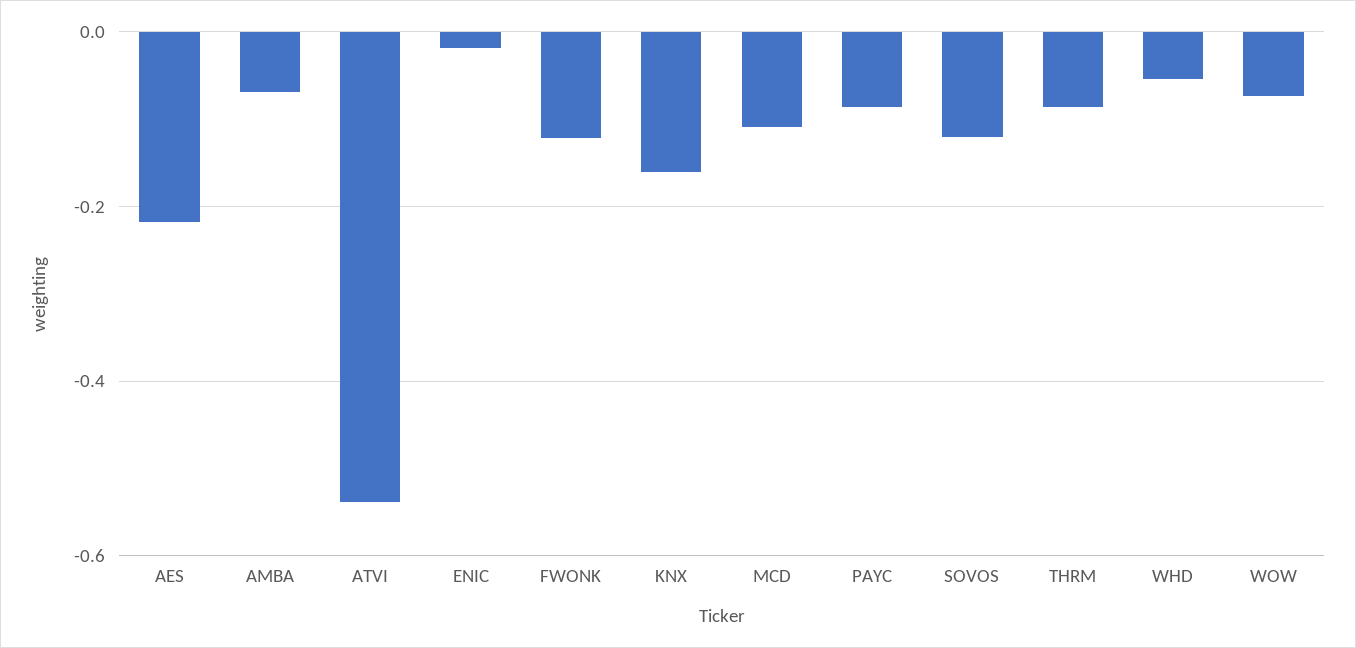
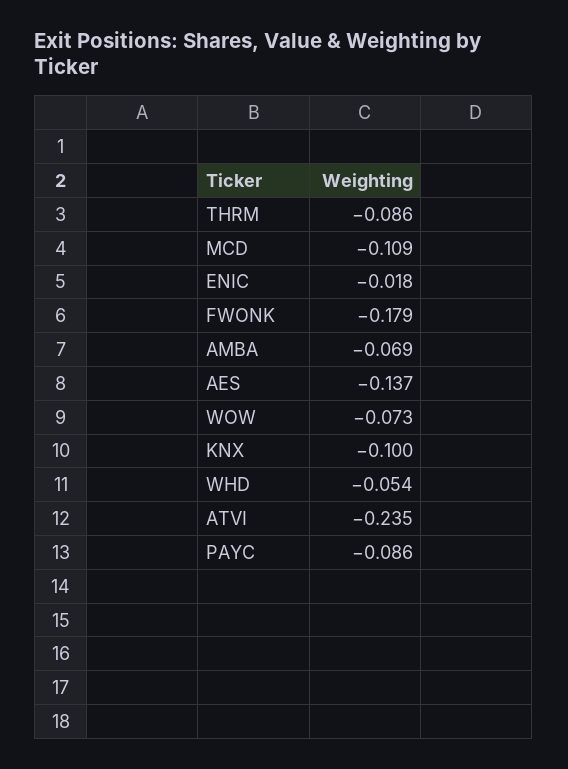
  {
-   "AES": -0.22,
+   "AES": -0.137,
    "AMBA": -0.069,
-   "ATVI": -0.54,
+   "ATVI": -0.235,
    "ENIC": -0.018,
-   "FWONK": -0.12,
+   "FWONK": -0.179,
-   "KNX": -0.16,
+   "KNX": -0.1,
    "MCD": -0.109,
    "PAYC": -0.086,
-   "SOVOS": -0.12,
    "THRM": -0.086,
    "WHD": -0.054,
    "WOW": -0.073
  }

